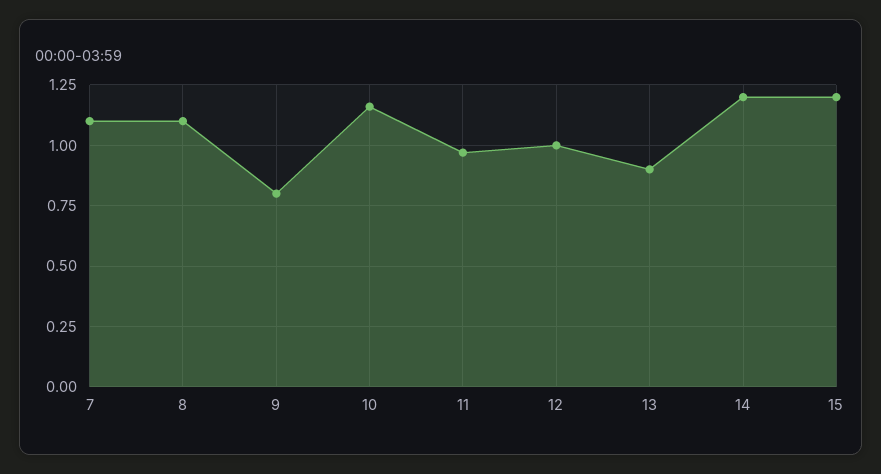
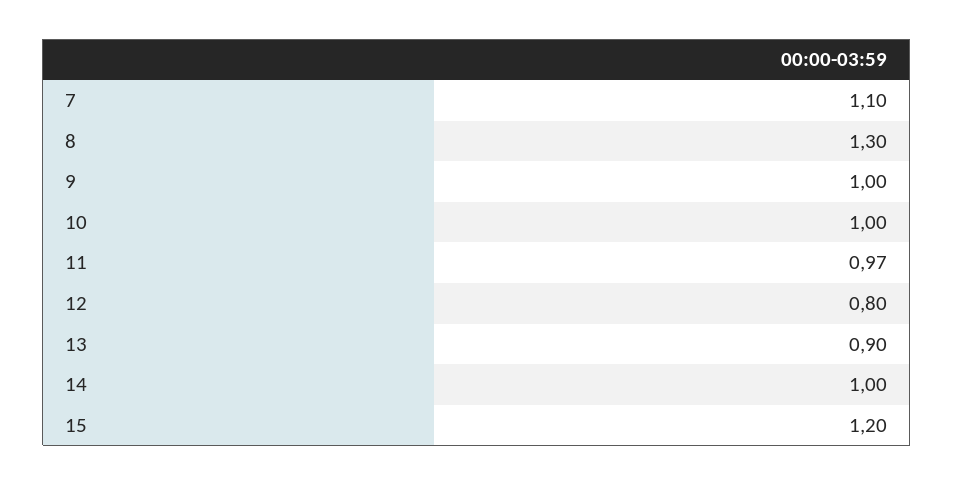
  {
    "7": 1.1,
-   "8": 1.1,
+   "8": 1.3,
-   "9": 0.8,
+   "9": 1,
-   "10": 1.15,
+   "10": 1,
    "11": 0.97,
-   "12": 1,
+   "12": 0.8,
    "13": 0.9,
-   "14": 1.2,
+   "14": 1,
    "15": 1.2
  }

